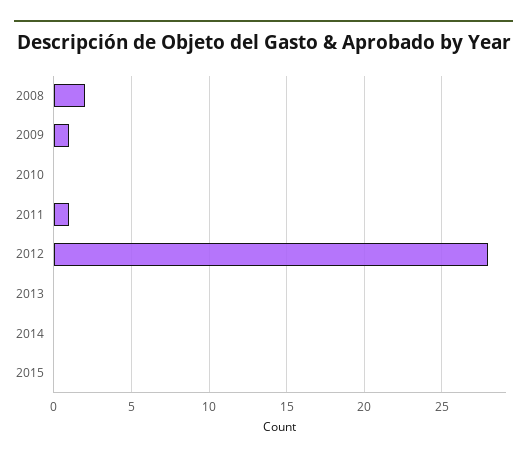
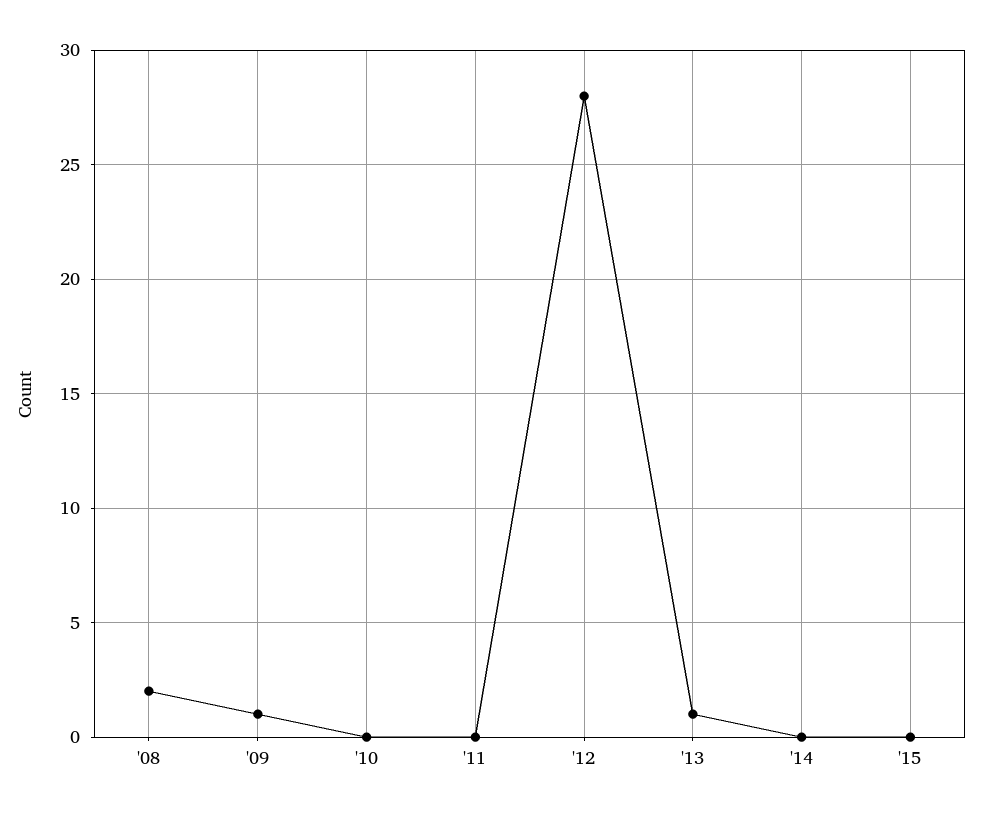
  {
    "2008": 2,
    "2009": 1,
    "2010": 0,
-   "2011": 1,
+   "2011": 0,
    "2012": 28,
-   "2013": 0,
+   "2013": 1,
    "2014": 0,
    "2015": 0
  }

